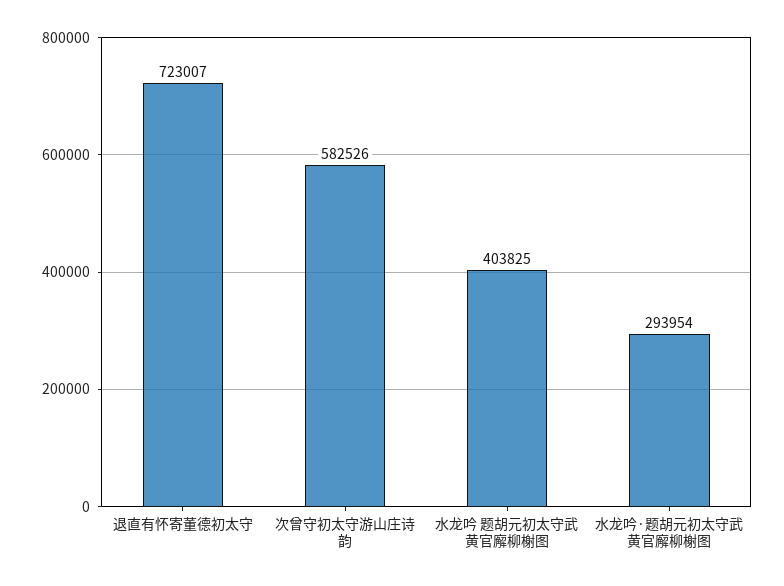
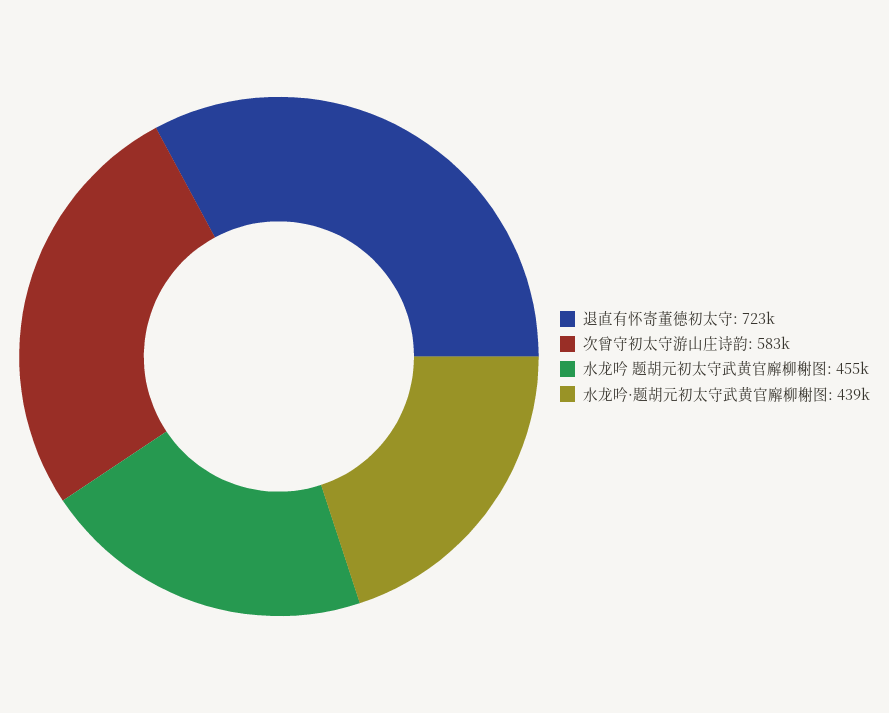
  {
    "退直有怀寄董德初太守": 723007,
    "次曾守初太守游山庄诗韵": 582526,
-   "水龙吟 题胡元初太守武黄官廨柳榭图": 403825,
+   "水龙吟 题胡元初太守武黄官廨柳榭图": 455000,
-   "水龙吟·题胡元初太守武黄官廨柳榭图": 293954
+   "水龙吟·题胡元初太守武黄官廨柳榭图": 439000
  }

